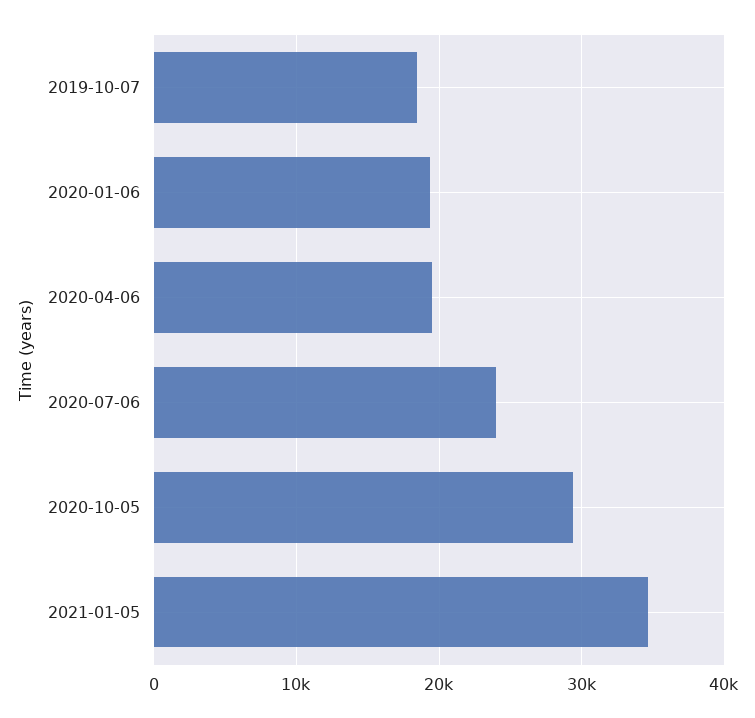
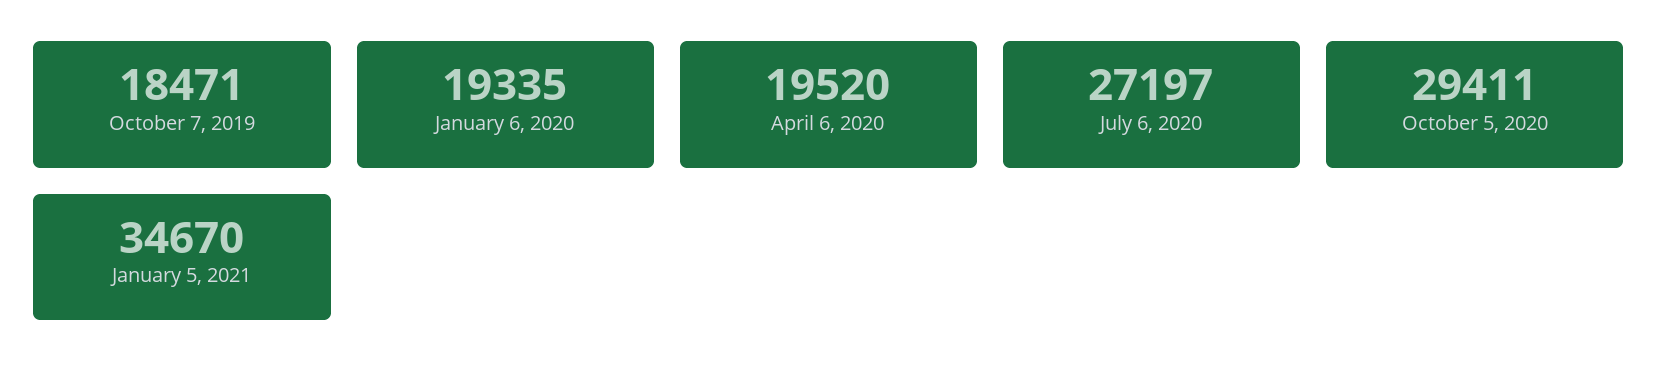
  {
    "2019-10-07": 18471,
    "2020-01-06": 19335,
    "2020-04-06": 19520,
-   "2020-07-06": 24000,
+   "2020-07-06": 27197,
    "2020-10-05": 29411,
    "2021-01-05": 34670
  }

